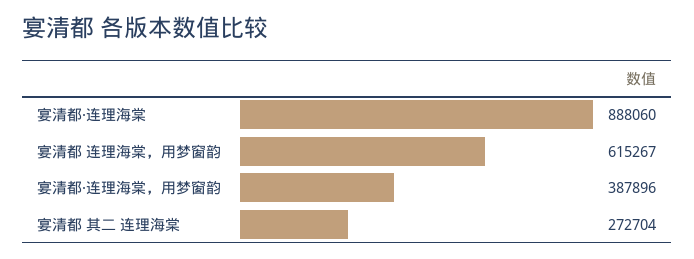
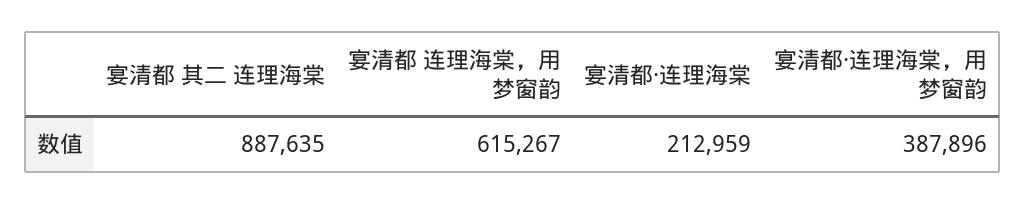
  {
-   "宴清都·连理海棠": 888060,
+   "宴清都·连理海棠": 212959,
    "宴清都 连理海棠，用梦窗韵": 615267,
    "宴清都·连理海棠，用梦窗韵": 387896,
-   "宴清都 其二 连理海棠": 272704
+   "宴清都 其二 连理海棠": 887635
  }

